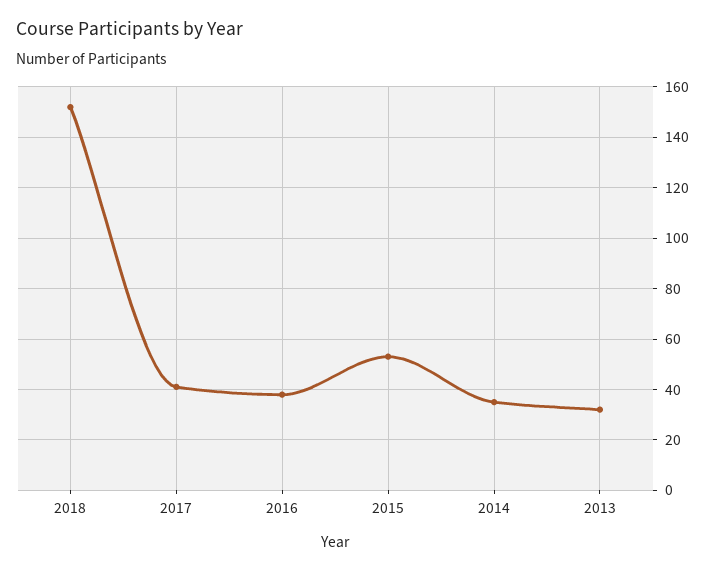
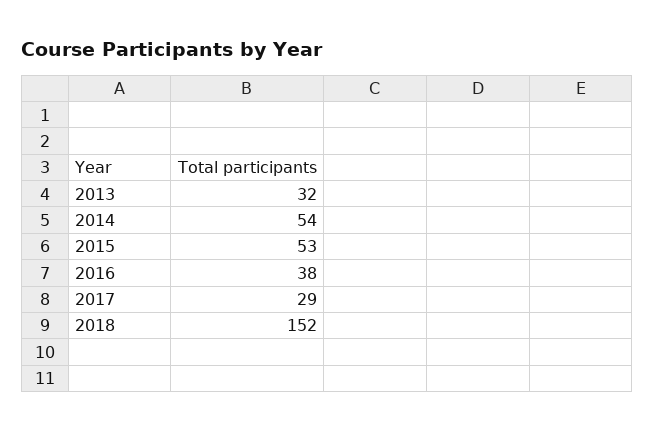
  {
    "2018": 152,
-   "2017": 40,
+   "2017": 29,
    "2016": 38,
    "2015": 53,
-   "2014": 35,
+   "2014": 54,
    "2013": 32
  }

